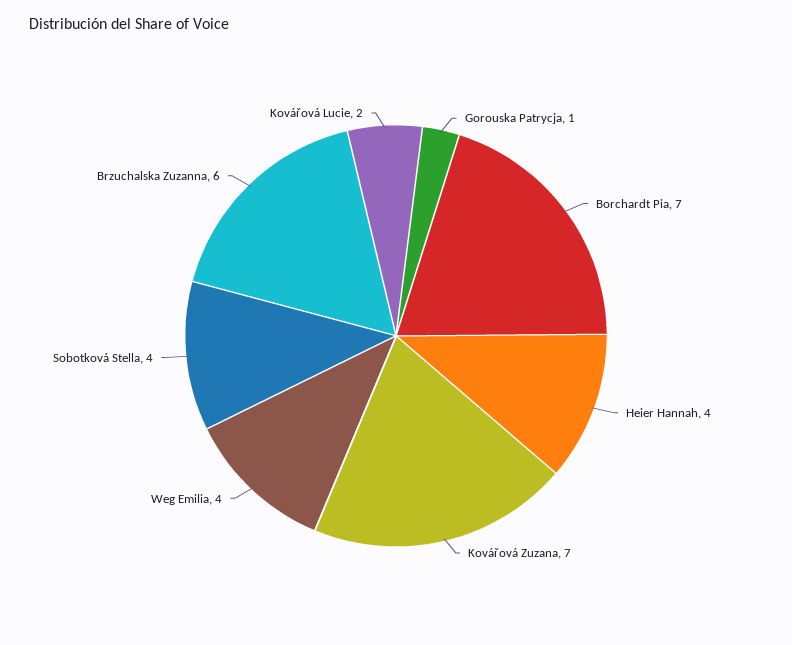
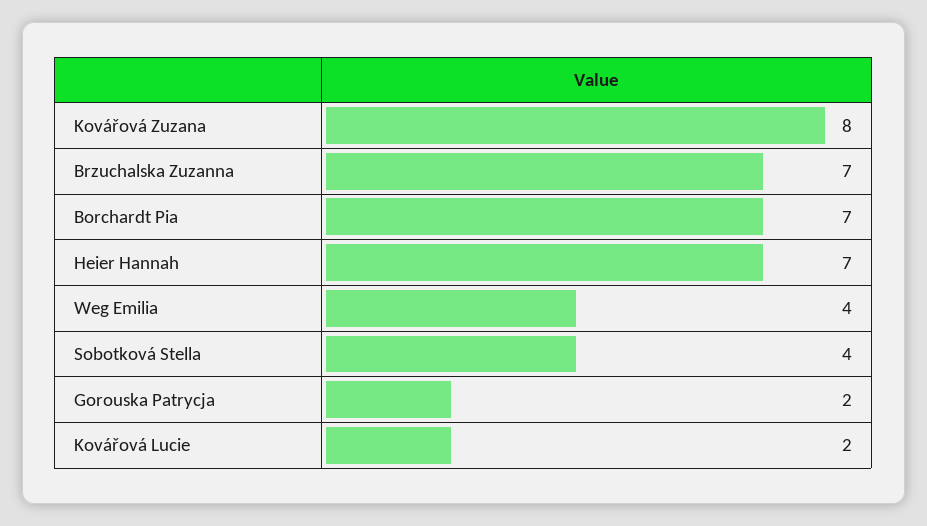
  {
-   "Gorouska Patrycja": 1,
+   "Gorouska Patrycja": 2,
    "Borchardt Pia": 7,
-   "Heier Hannah": 4,
+   "Heier Hannah": 7,
-   "Kovářová Zuzana": 7,
+   "Kovářová Zuzana": 8,
    "Weg Emilia": 4,
    "Sobotková Stella": 4,
-   "Brzuchalska Zuzanna": 6,
+   "Brzuchalska Zuzanna": 7,
    "Kovářová Lucie": 2
  }

